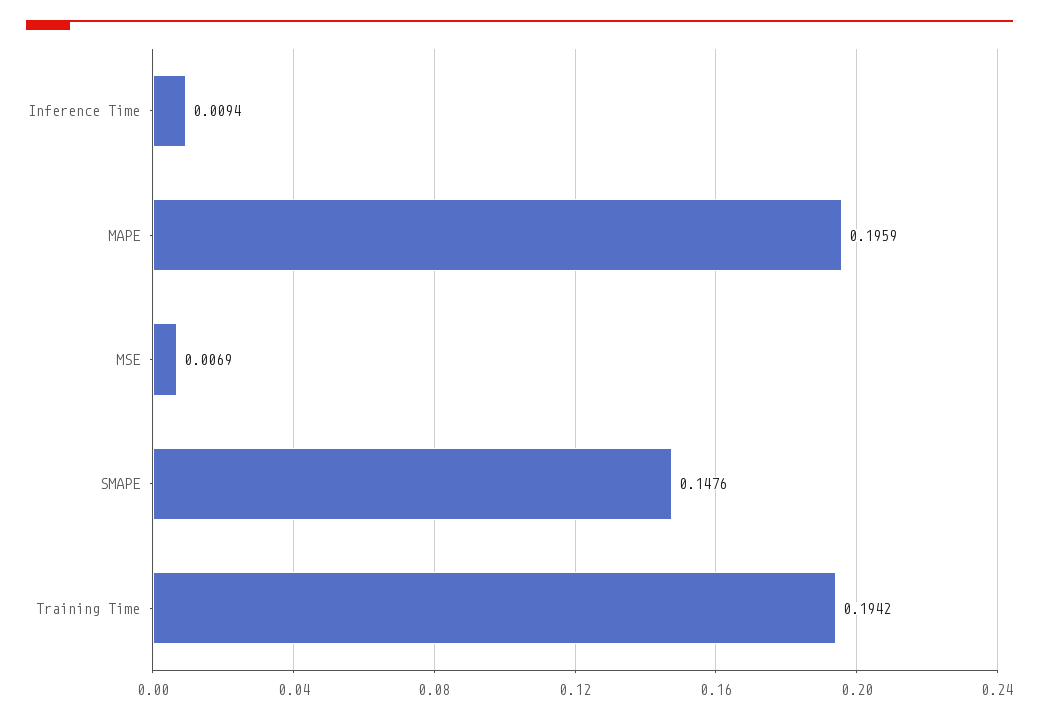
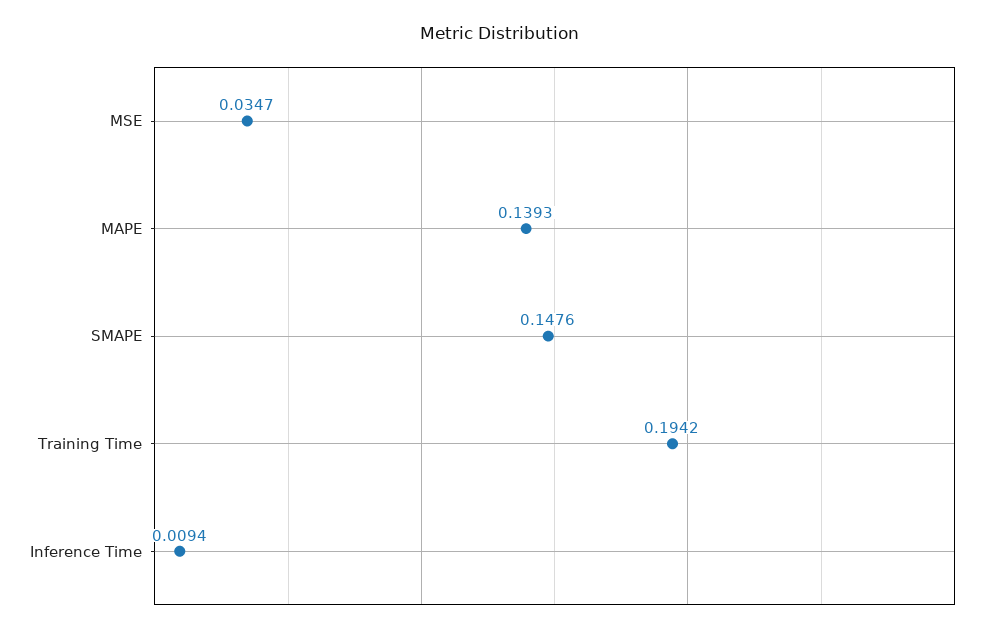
  {
    "Inference Time": 0.0094,
-   "MAPE": 0.1959,
+   "MAPE": 0.1393,
-   "MSE": 0.0069,
+   "MSE": 0.0347,
    "SMAPE": 0.1476,
    "Training Time": 0.1942
  }

